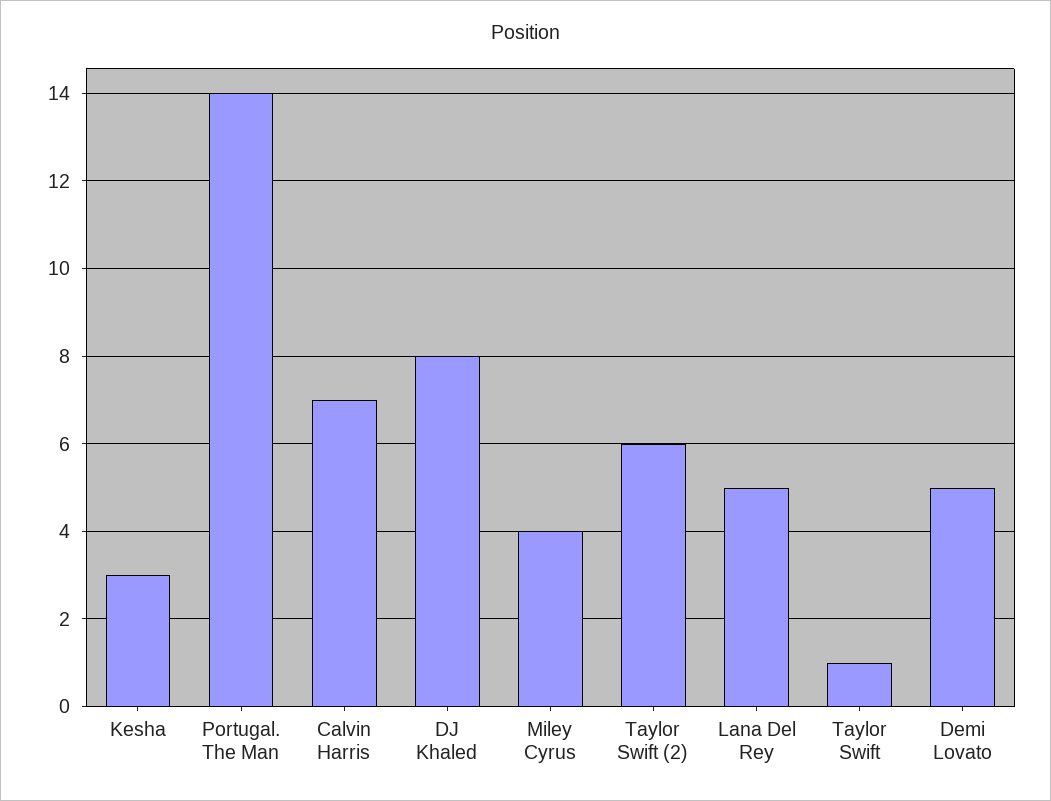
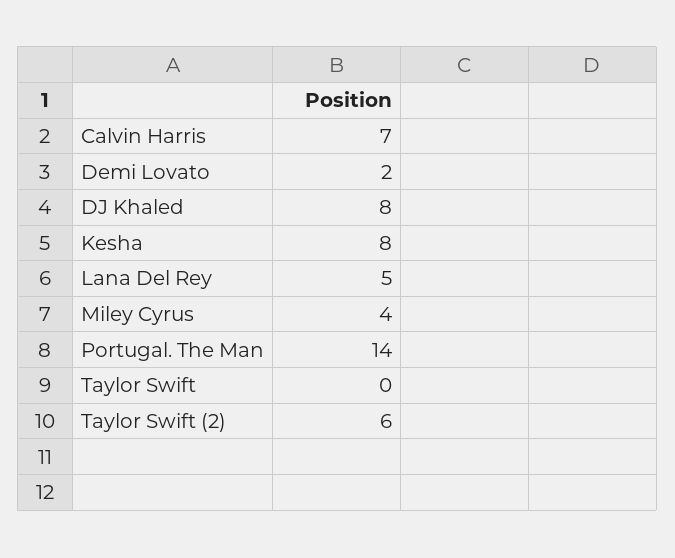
  {
-   "Kesha": 3,
+   "Kesha": 8,
    "Portugal. The Man": 14,
    "Calvin Harris": 7,
    "DJ Khaled": 8,
    "Miley Cyrus": 4,
    "Taylor Swift (2)": 6,
    "Lana Del Rey": 5,
-   "Taylor Swift": 1,
+   "Taylor Swift": 0,
-   "Demi Lovato": 5
+   "Demi Lovato": 2
  }

